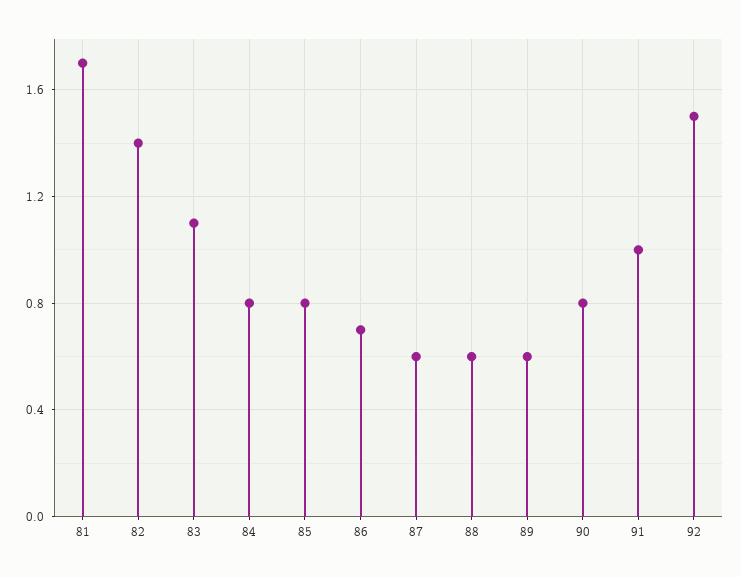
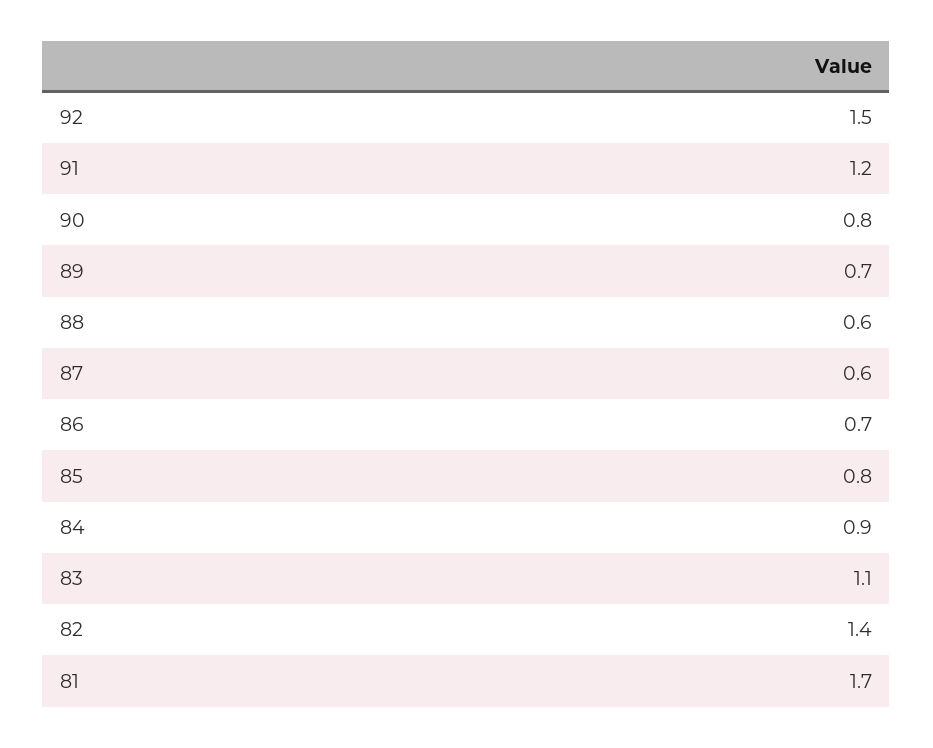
  {
    "81": 1.7,
    "82": 1.4,
    "83": 1.1,
-   "84": 0.8,
+   "84": 0.9,
    "85": 0.8,
    "86": 0.7,
    "87": 0.6,
    "88": 0.6,
-   "89": 0.6,
+   "89": 0.7,
    "90": 0.8,
-   "91": 1,
+   "91": 1.2,
    "92": 1.5
  }

